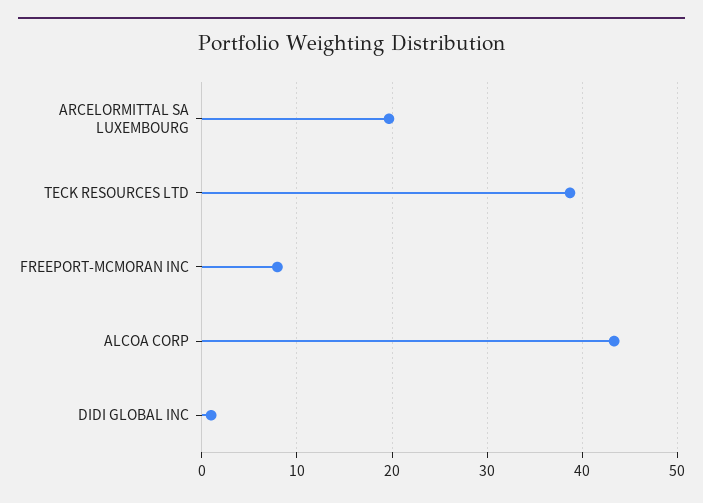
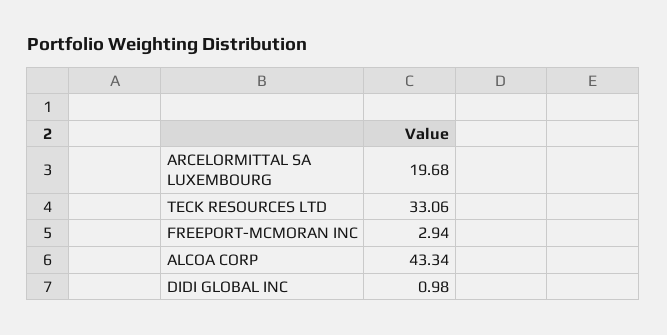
  {
    "ARCELORMITTAL SA LUXEMBOURG": 19.68,
-   "TECK RESOURCES LTD": 39,
+   "TECK RESOURCES LTD": 33.06,
-   "FREEPORT-MCMORAN INC": 8,
+   "FREEPORT-MCMORAN INC": 2.94,
    "ALCOA CORP": 43.34,
    "DIDI GLOBAL INC": 0.98
  }

